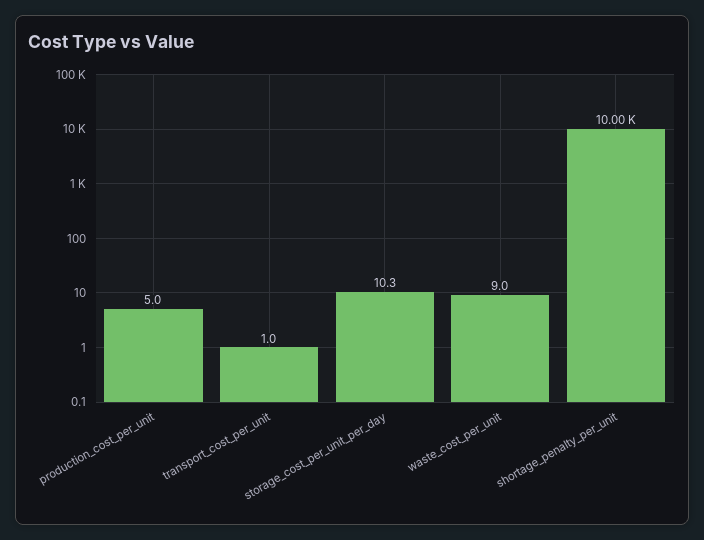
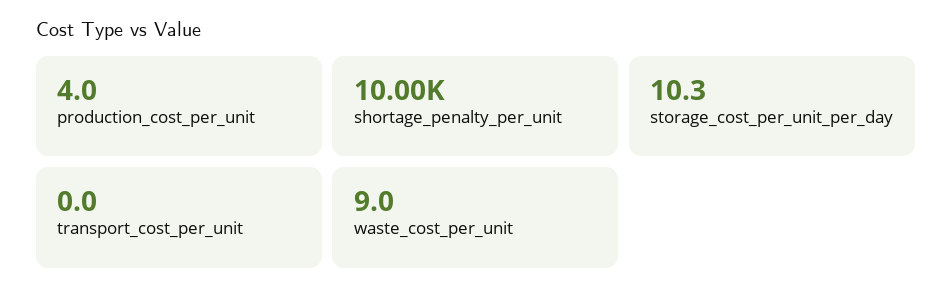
  {
-   "production_cost_per_unit": 5,
+   "production_cost_per_unit": 4,
-   "transport_cost_per_unit": 1,
+   "transport_cost_per_unit": 0,
    "storage_cost_per_unit_per_day": 10.3,
    "waste_cost_per_unit": 9,
    "shortage_penalty_per_unit": 10000
  }

